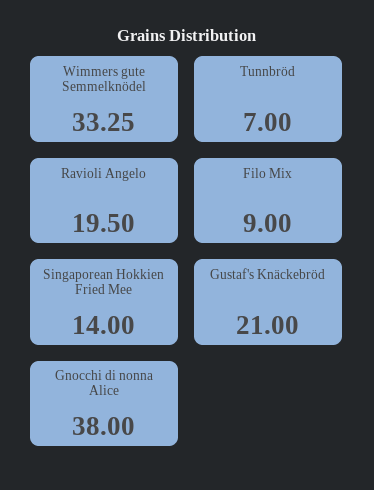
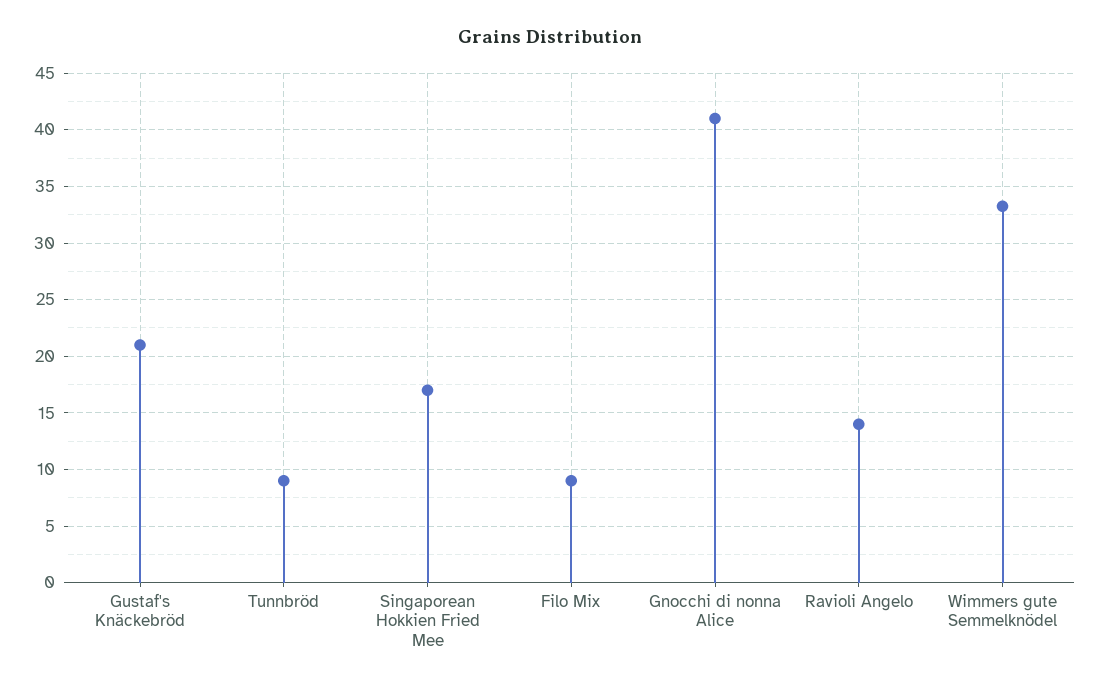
  {
    "Wimmers gute Semmelknödel": 33.25,
-   "Tunnbröd": 7,
+   "Tunnbröd": 9,
-   "Ravioli Angelo": 19.5,
+   "Ravioli Angelo": 14,
    "Filo Mix": 9,
-   "Singaporean Hokkien Fried Mee": 14,
+   "Singaporean Hokkien Fried Mee": 17,
    "Gustaf's Knäckebröd": 21,
-   "Gnocchi di nonna Alice": 38
+   "Gnocchi di nonna Alice": 41
  }

